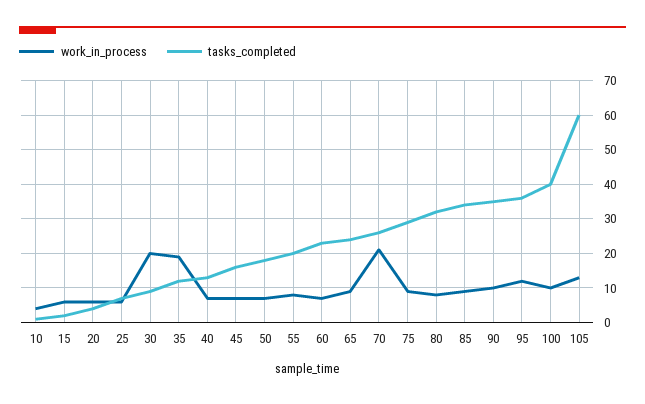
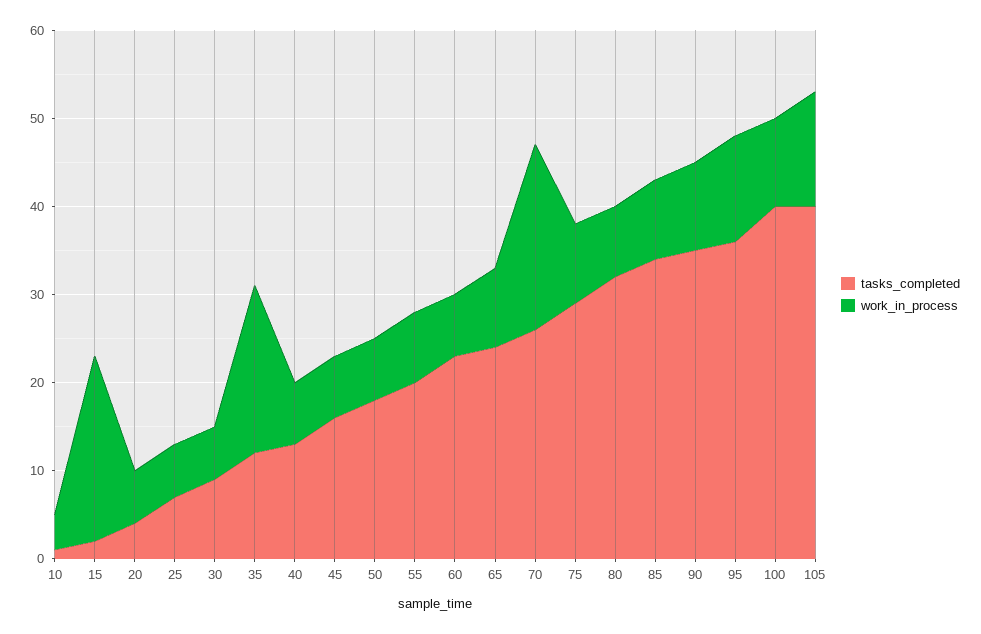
  {
    "work_in_process": {
      "10": 4,
-     "15": 5,
+     "15": 21,
      "20": 6,
      "25": 6,
-     "30": 20,
+     "30": 6,
      "35": 19,
      "40": 7,
      "45": 7,
      "50": 7,
      "55": 8,
      "60": 7,
      "65": 9,
      "70": 21,
      "75": 9,
      "80": 8,
      "85": 9,
      "90": 10,
      "95": 12,
      "100": 10,
      "105": 13
    },
    "tasks_completed": {
      "10": 1,
      "15": 2,
      "20": 4,
      "25": 7,
      "30": 9,
      "35": 12,
      "40": 13,
      "45": 16,
      "50": 18,
      "55": 20,
      "60": 23,
      "65": 24,
      "70": 26,
      "75": 29,
      "80": 32,
      "85": 34,
      "90": 35,
      "95": 36,
      "100": 40,
-     "105": 60
+     "105": 40
    }
  }

